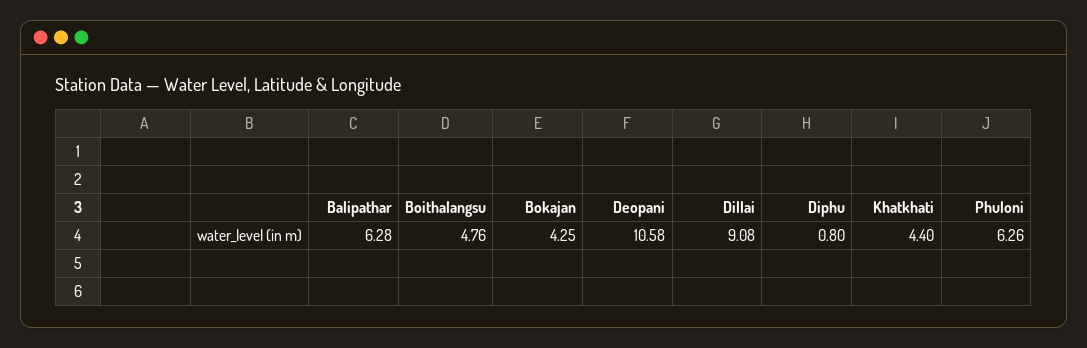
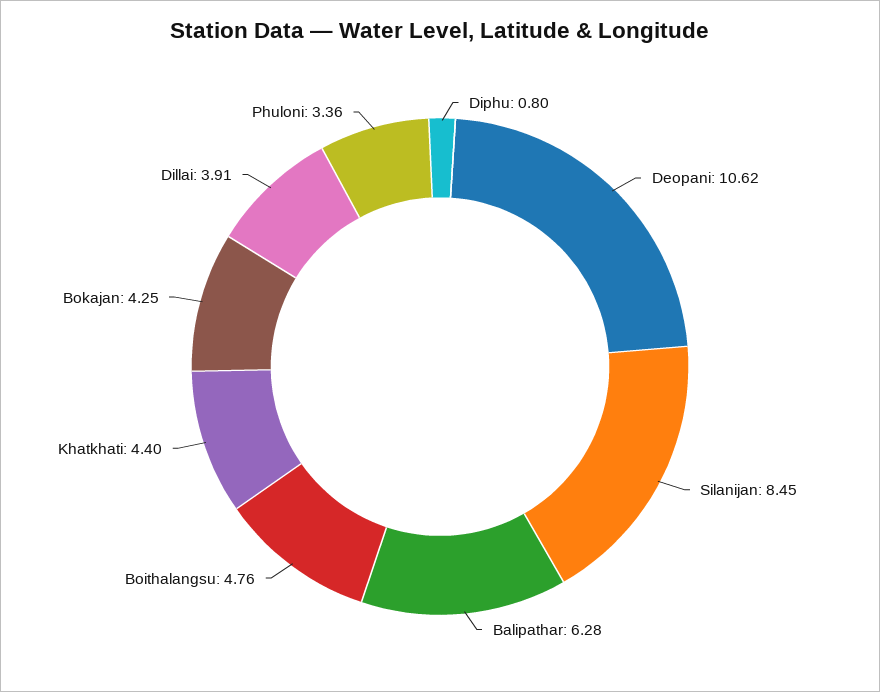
  {
    "Balipathar": 6.28,
    "Boithalangsu": 4.76,
    "Bokajan": 4.25,
-   "Deopani": 10.58,
+   "Deopani": 10.62,
-   "Dillai": 9.08,
+   "Dillai": 3.91,
    "Diphu": 0.8,
    "Khatkhati": 4.4,
-   "Phuloni": 6.26
+   "Phuloni": 3.36,
+   "Silanijan": 8.45
  }

